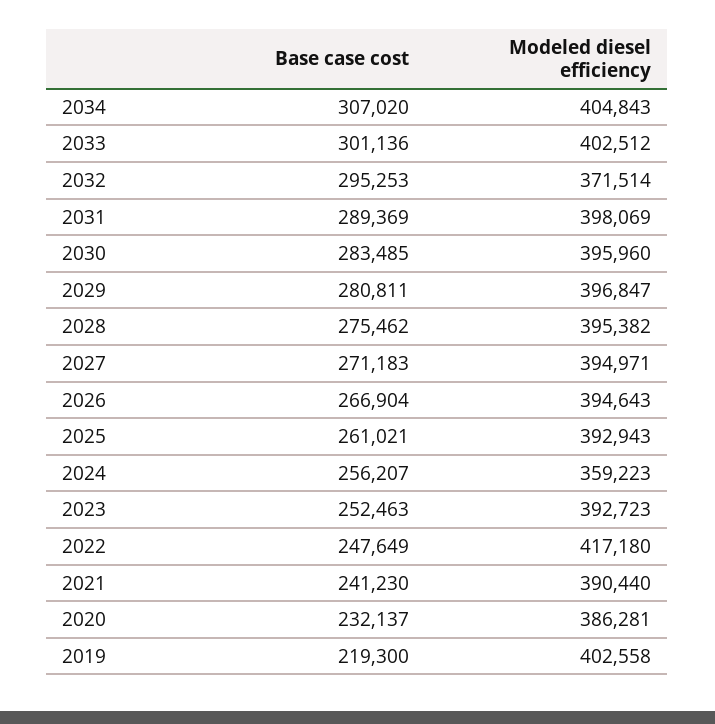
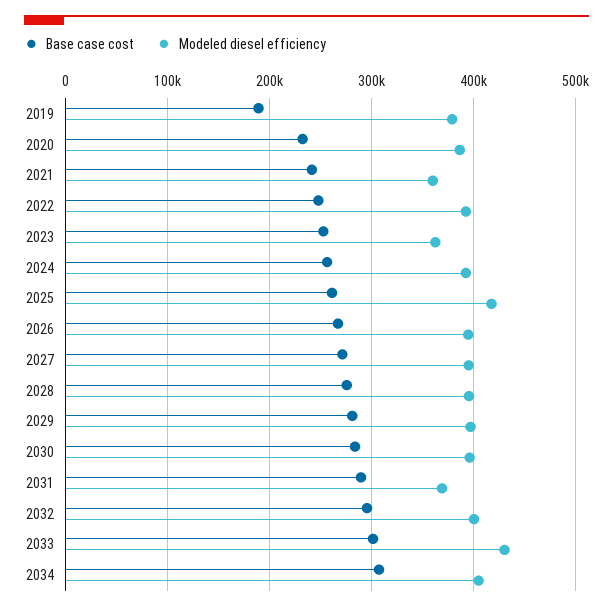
  {
    "Base case cost": {
      "2034": 307020,
      "2033": 301136,
      "2032": 295253,
      "2031": 289369,
      "2030": 283485,
      "2029": 280811,
      "2028": 275462,
      "2027": 271183,
      "2026": 266904,
      "2025": 261021,
      "2024": 256207,
      "2023": 252463,
      "2022": 247649,
      "2021": 241230,
      "2020": 232137,
-     "2019": 219300
+     "2019": 190000
    },
    "Modeled diesel efficiency": {
      "2034": 404843,
-     "2033": 402512,
+     "2033": 430000,
-     "2032": 371514,
+     "2032": 400000,
-     "2031": 398069,
+     "2031": 370000,
      "2030": 395960,
      "2029": 396847,
      "2028": 395382,
      "2027": 394971,
      "2026": 394643,
-     "2025": 392943,
+     "2025": 420000,
-     "2024": 359223,
+     "2024": 390000,
-     "2023": 392723,
+     "2023": 360000,
-     "2022": 417180,
+     "2022": 390000,
-     "2021": 390440,
+     "2021": 360000,
      "2020": 386281,
-     "2019": 402558
+     "2019": 380000
    }
  }

